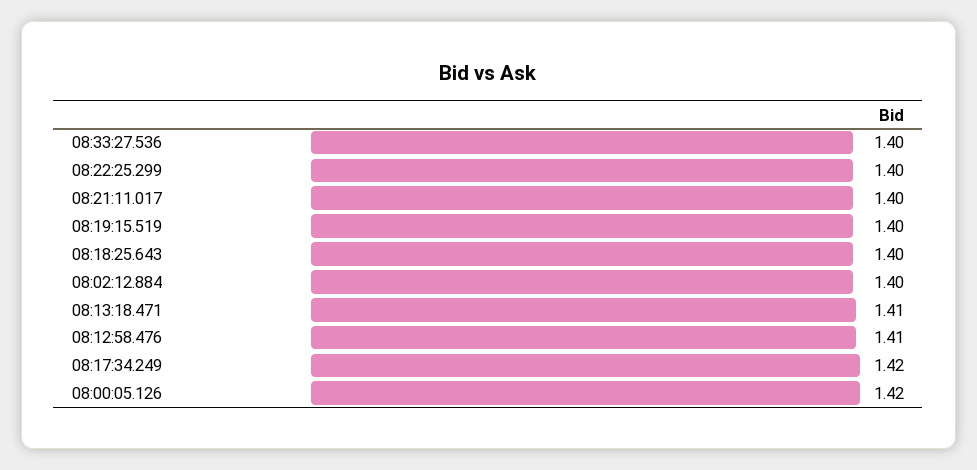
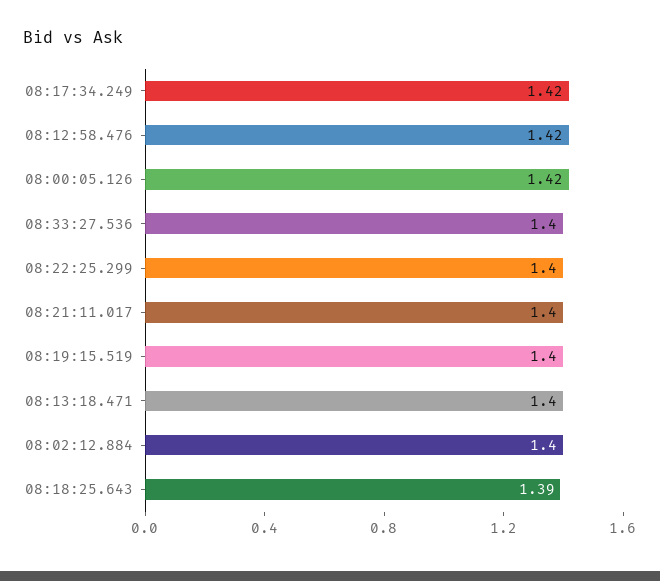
  {
    "08:33:27.536": 1.4,
    "08:22:25.299": 1.4,
    "08:21:11.017": 1.4,
    "08:19:15.519": 1.4,
-   "08:18:25.643": 1.4,
+   "08:18:25.643": 1.39,
    "08:02:12.884": 1.4,
-   "08:13:18.471": 1.41,
+   "08:13:18.471": 1.4,
-   "08:12:58.476": 1.41,
+   "08:12:58.476": 1.42,
    "08:17:34.249": 1.42,
    "08:00:05.126": 1.42
  }

